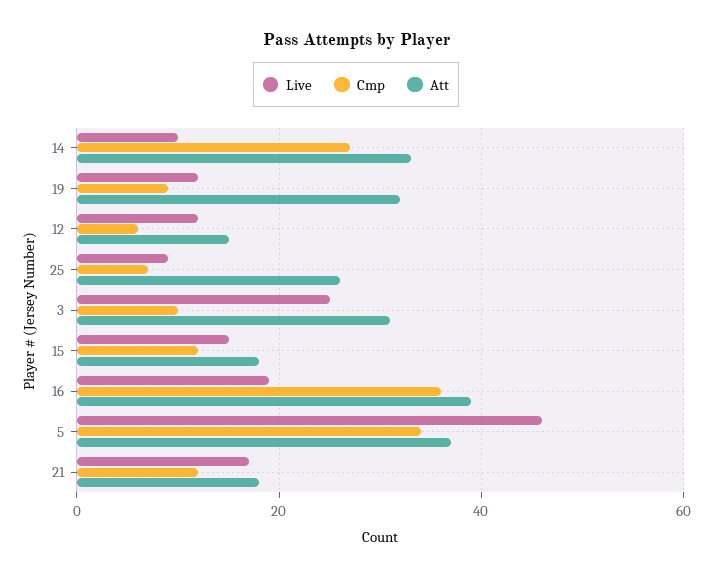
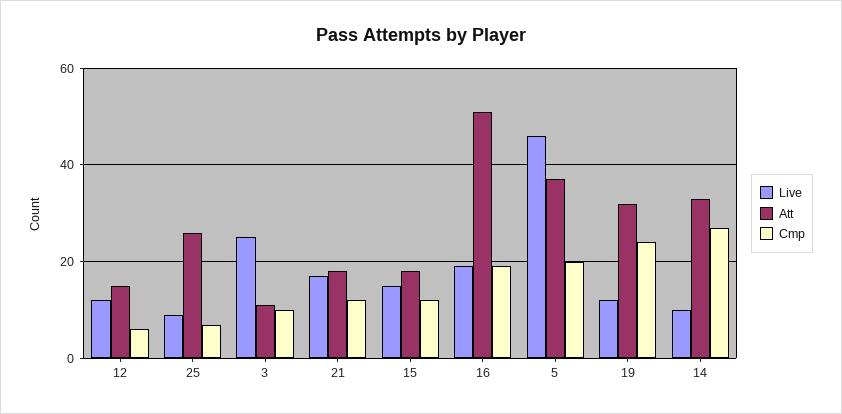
  {
    "Live": {
      "14": 10,
      "19": 10,
      "12": 10,
      "25": 10,
      "3": 25,
      "15": 15,
      "16": 20,
      "5": 45,
      "21": 15
    },
    "Cmp": {
      "14": 25,
-     "19": 10,
+     "19": 25,
      "12": 5,
      "25": 5,
      "3": 10,
      "15": 10,
-     "16": 35,
+     "16": 20,
-     "5": 35,
+     "5": 20,
      "21": 10
    },
    "Att": {
      "14": 35,
      "19": 30,
      "12": 15,
      "25": 25,
-     "3": 30,
+     "3": 10,
      "15": 20,
-     "16": 40,
+     "16": 50,
      "5": 35,
      "21": 20
    }
  }

